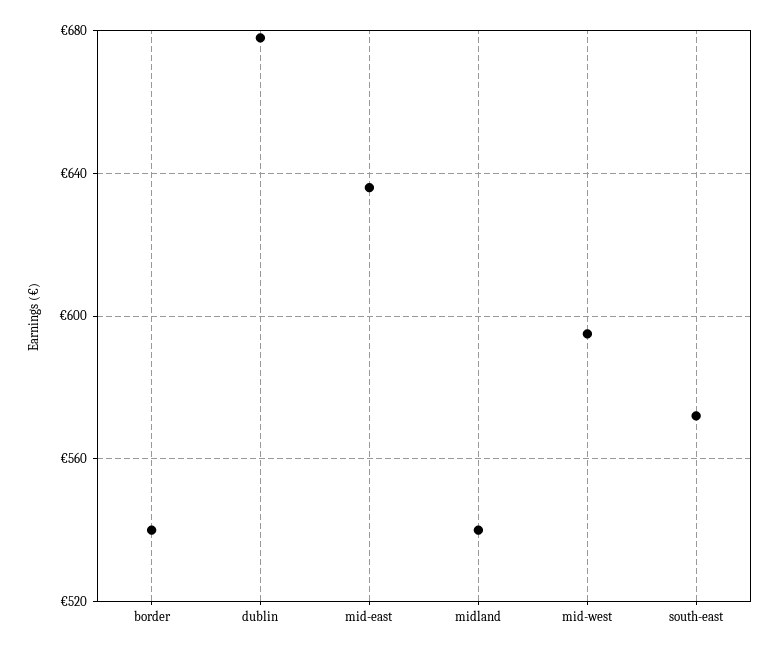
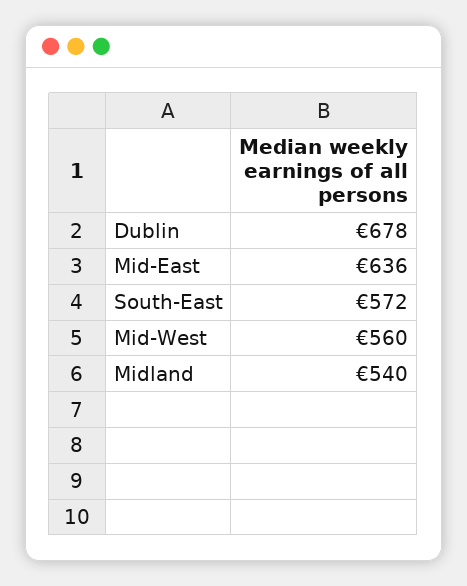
  {
-   "border": 540,
    "dublin": 678,
    "mid-east": 636,
    "midland": 540,
-   "mid-west": 595,
+   "mid-west": 560,
    "south-east": 572
  }

